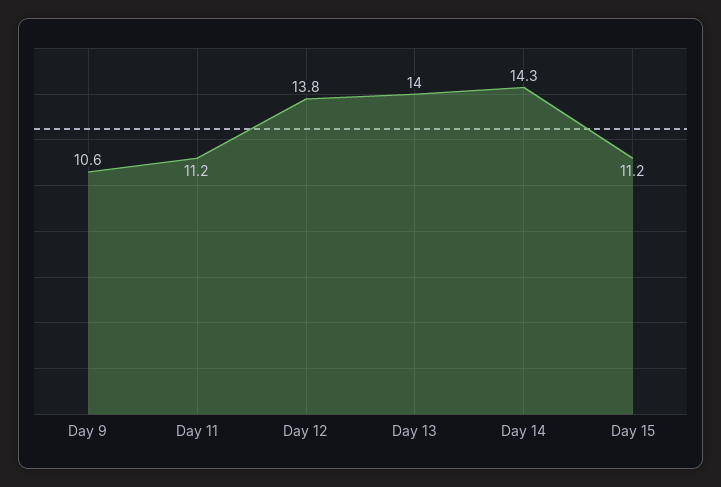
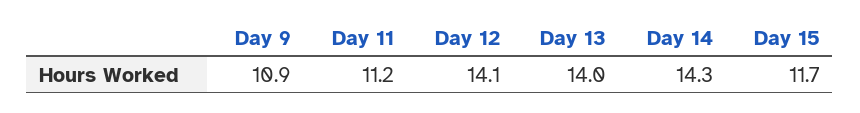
  {
-   "Day 9": 10.6,
+   "Day 9": 10.9,
    "Day 11": 11.2,
-   "Day 12": 13.8,
+   "Day 12": 14.1,
    "Day 13": 14,
    "Day 14": 14.3,
-   "Day 15": 11.2
+   "Day 15": 11.7
  }

